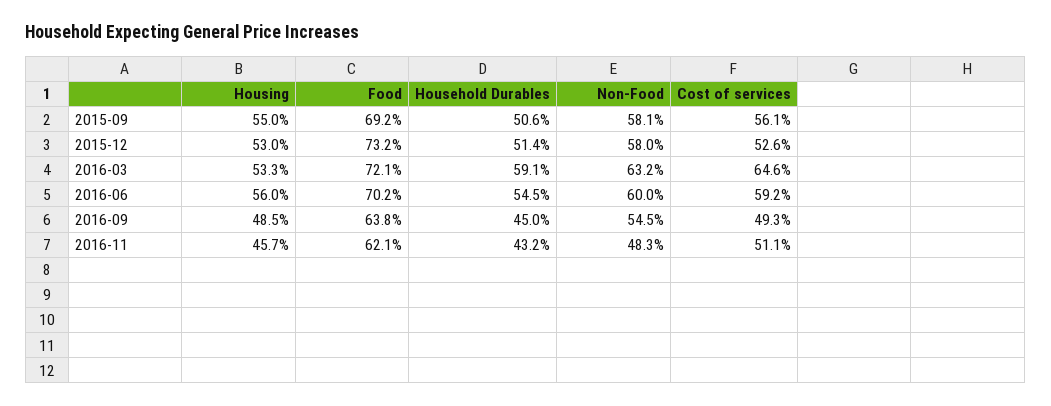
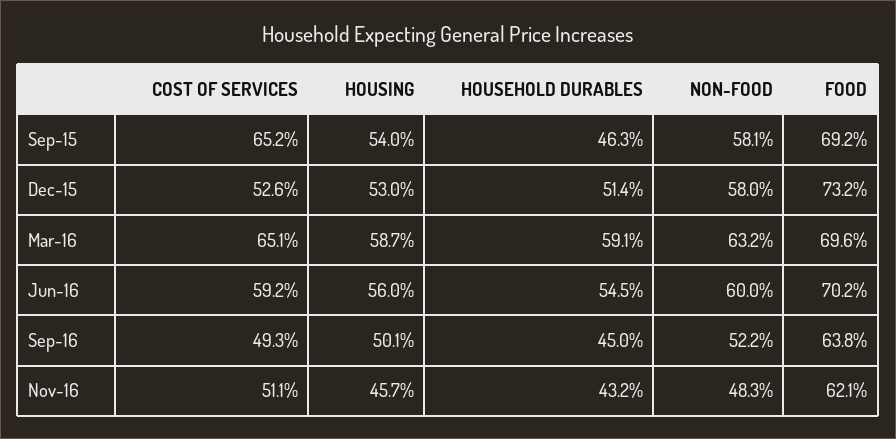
  {
    "Housing": {
-     "2015-09": 55,
+     "2015-09": 54,
      "2015-12": 53,
-     "2016-03": 53.3,
+     "2016-03": 58.7,
      "2016-06": 56,
-     "2016-09": 48.5,
+     "2016-09": 50.1,
      "2016-11": 45.7
    },
    "Food": {
      "2015-09": 69.2,
      "2015-12": 73.2,
-     "2016-03": 72.1,
+     "2016-03": 69.6,
      "2016-06": 70.2,
      "2016-09": 63.8,
      "2016-11": 62.1
    },
    "Household Durables": {
-     "2015-09": 50.6,
+     "2015-09": 46.3,
      "2015-12": 51.4,
      "2016-03": 59.1,
      "2016-06": 54.5,
      "2016-09": 45,
      "2016-11": 43.2
    },
    "Non-Food": {
      "2015-09": 58.1,
      "2015-12": 58,
      "2016-03": 63.2,
      "2016-06": 60,
-     "2016-09": 54.5,
+     "2016-09": 52.2,
      "2016-11": 48.3
    },
    "Cost of services": {
-     "2015-09": 56.1,
+     "2015-09": 65.2,
      "2015-12": 52.6,
-     "2016-03": 64.6,
+     "2016-03": 65.1,
      "2016-06": 59.2,
      "2016-09": 49.3,
      "2016-11": 51.1
    }
  }

